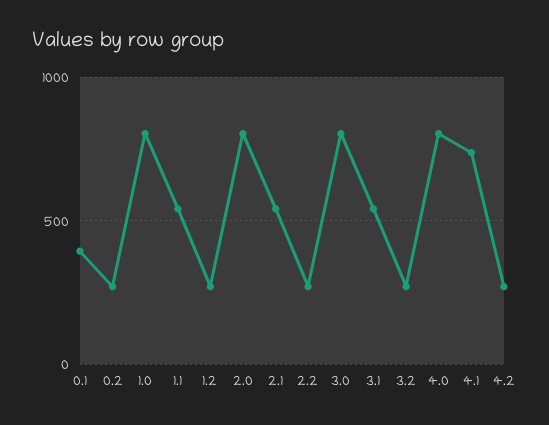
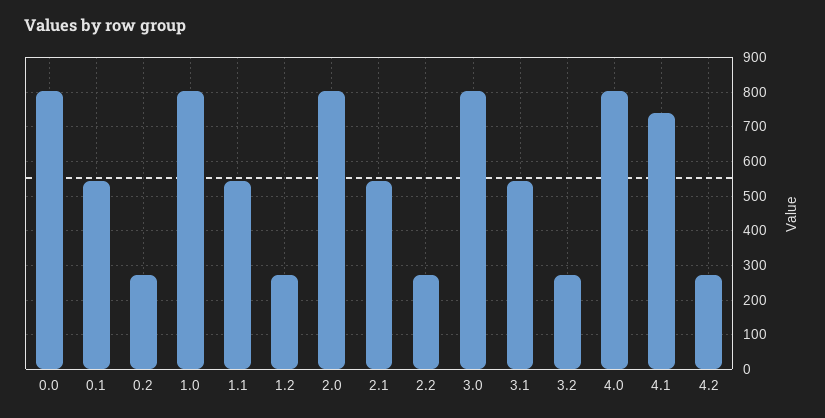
  {
-   "0.1": 400,
+   "0.1": 540,
    "0.2": 280,
    "1.0": 800,
    "1.1": 540,
    "1.2": 280,
    "2.0": 800,
    "2.1": 540,
    "2.2": 280,
    "3.0": 800,
    "3.1": 540,
    "3.2": 280,
    "4.0": 800,
    "4.1": 740,
-   "4.2": 280
+   "4.2": 280,
+   "0.0": 800
  }

